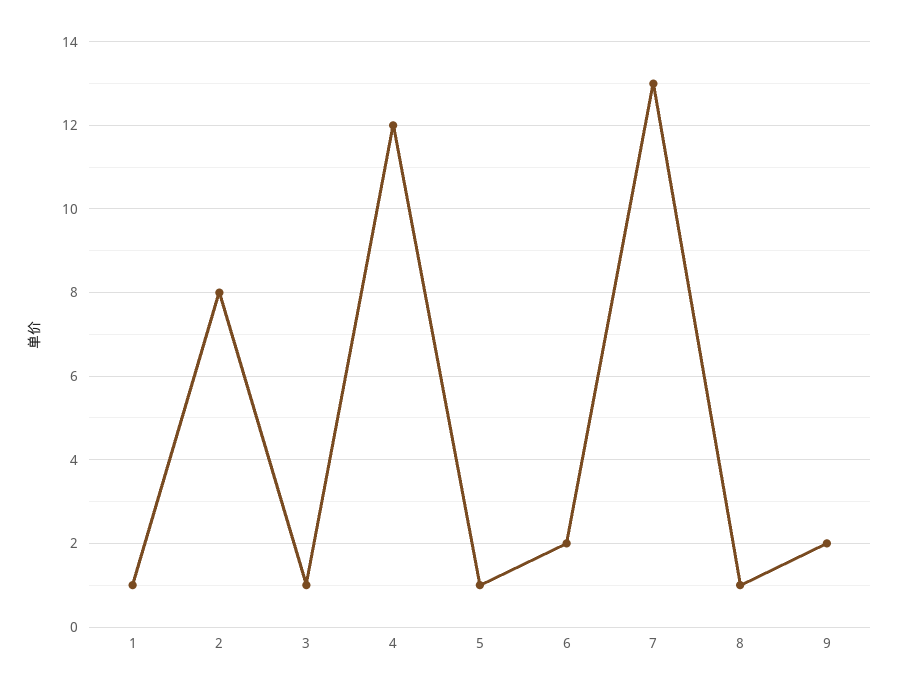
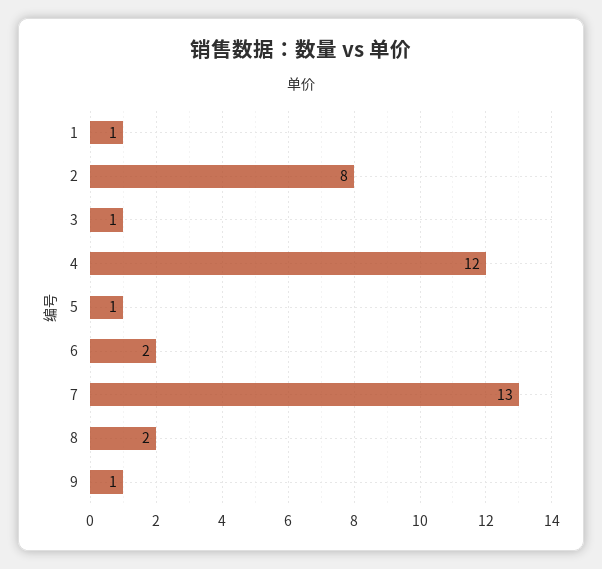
  {
    "1": 1,
    "2": 8,
    "3": 1,
    "4": 12,
    "5": 1,
    "6": 2,
    "7": 13,
-   "8": 1,
+   "8": 2,
-   "9": 2
+   "9": 1
  }

